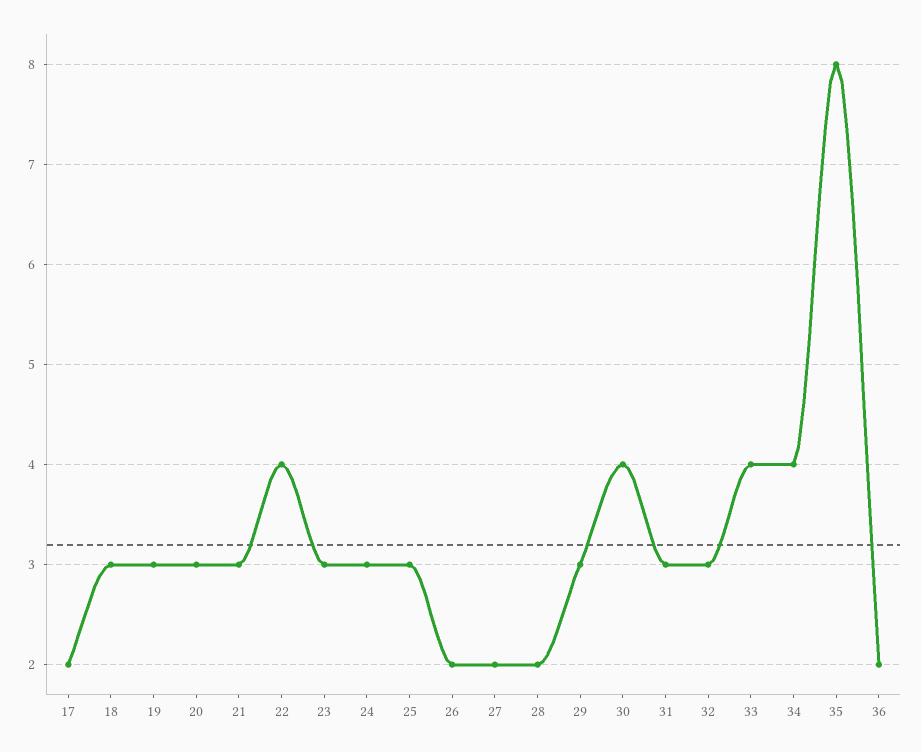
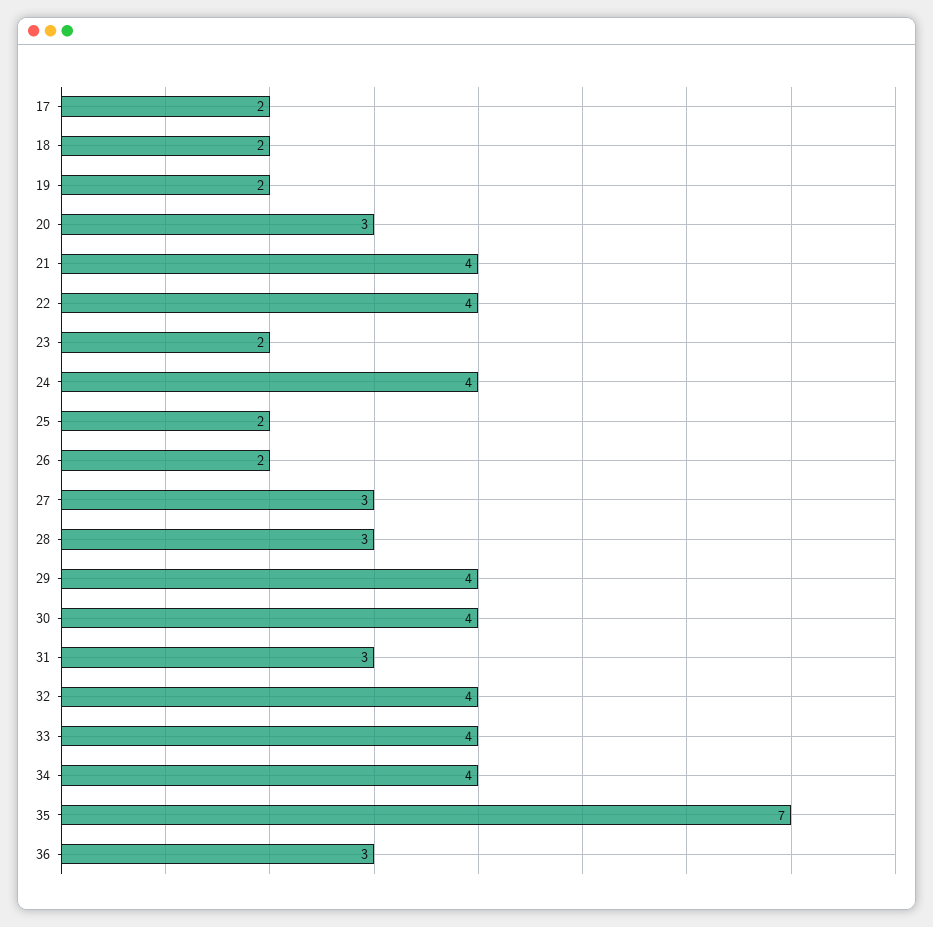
  {
    "17": 2,
-   "18": 3,
+   "18": 2,
-   "19": 3,
+   "19": 2,
    "20": 3,
-   "21": 3,
+   "21": 4,
    "22": 4,
-   "23": 3,
+   "23": 2,
-   "24": 3,
+   "24": 4,
-   "25": 3,
+   "25": 2,
    "26": 2,
-   "27": 2,
+   "27": 3,
-   "28": 2,
+   "28": 3,
-   "29": 3,
+   "29": 4,
    "30": 4,
    "31": 3,
-   "32": 3,
+   "32": 4,
    "33": 4,
    "34": 4,
-   "35": 8,
+   "35": 7,
-   "36": 2
+   "36": 3
  }

